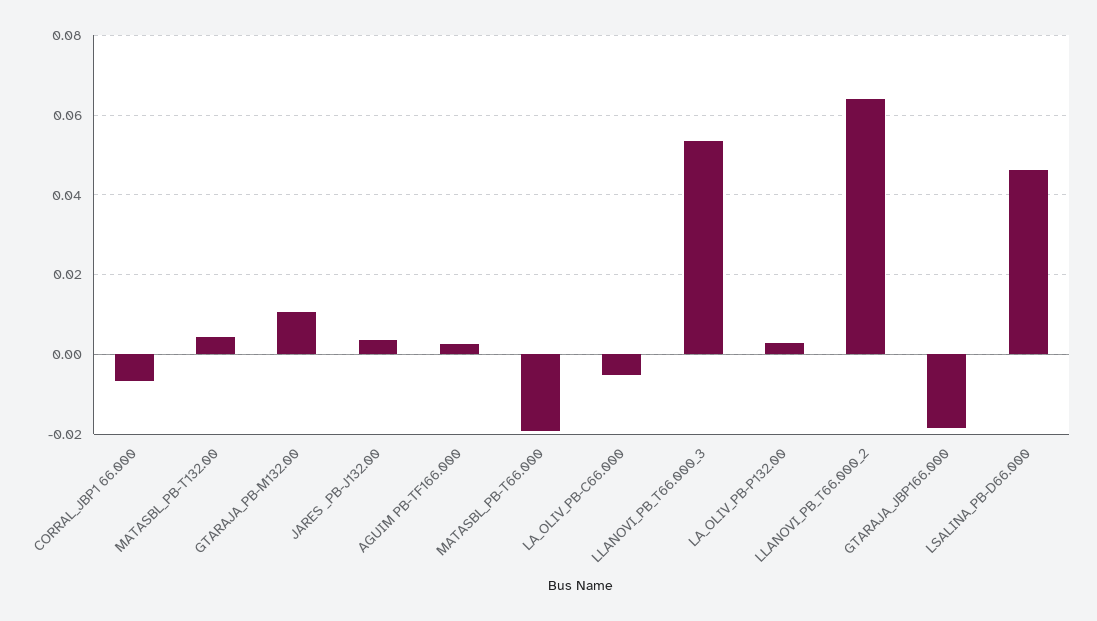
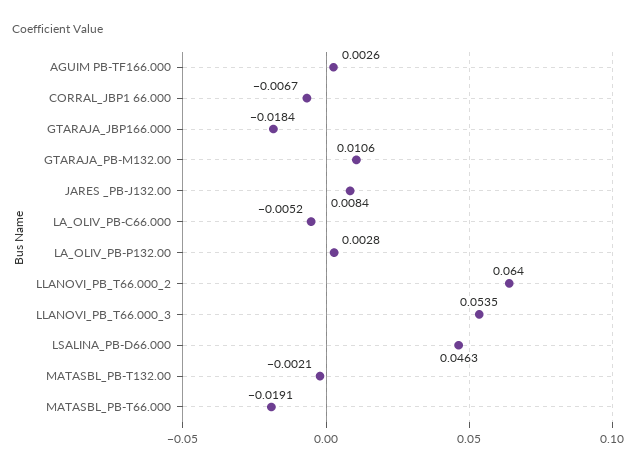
  {
    "CORRAL_JBP1 66.000": -0.0067,
-   "MATASBL_PB-T132.00": 0.004,
+   "MATASBL_PB-T132.00": -0.0021,
    "GTARAJA_PB-M132.00": 0.0106,
-   "JARES _PB-J132.00": 0.004,
+   "JARES _PB-J132.00": 0.0084,
    "AGUIM PB-TF166.000": 0.0026,
    "MATASBL_PB-T66.000": -0.0191,
    "LA_OLIV_PB-C66.000": -0.0052,
    "LLANOVI_PB_T66.000_3": 0.0535,
    "LA_OLIV_PB-P132.00": 0.0028,
    "LLANOVI_PB_T66.000_2": 0.064,
    "GTARAJA_JBP166.000": -0.0184,
    "LSALINA_PB-D66.000": 0.0463
  }

